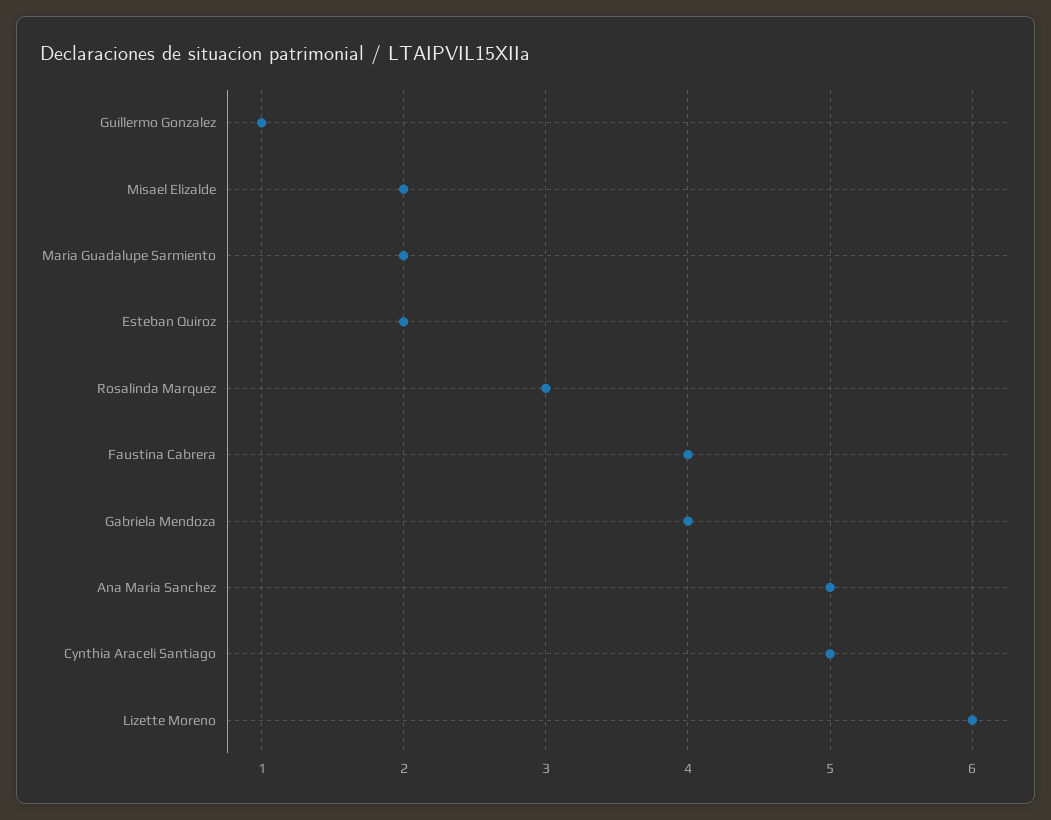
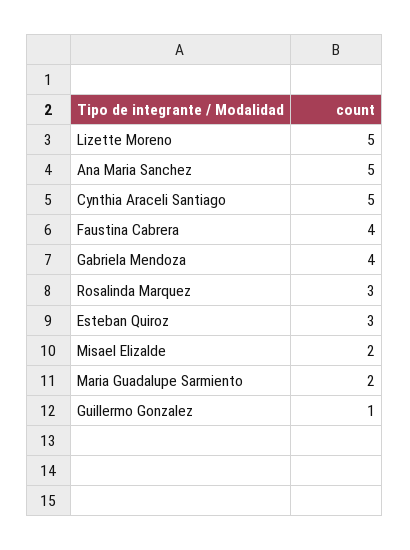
  {
    "Guillermo Gonzalez": 1,
    "Misael Elizalde": 2,
    "Maria Guadalupe Sarmiento": 2,
-   "Esteban Quiroz": 2,
+   "Esteban Quiroz": 3,
    "Rosalinda Marquez": 3,
    "Faustina Cabrera": 4,
    "Gabriela Mendoza": 4,
    "Ana Maria Sanchez": 5,
    "Cynthia Araceli Santiago": 5,
-   "Lizette Moreno": 6
+   "Lizette Moreno": 5
  }

